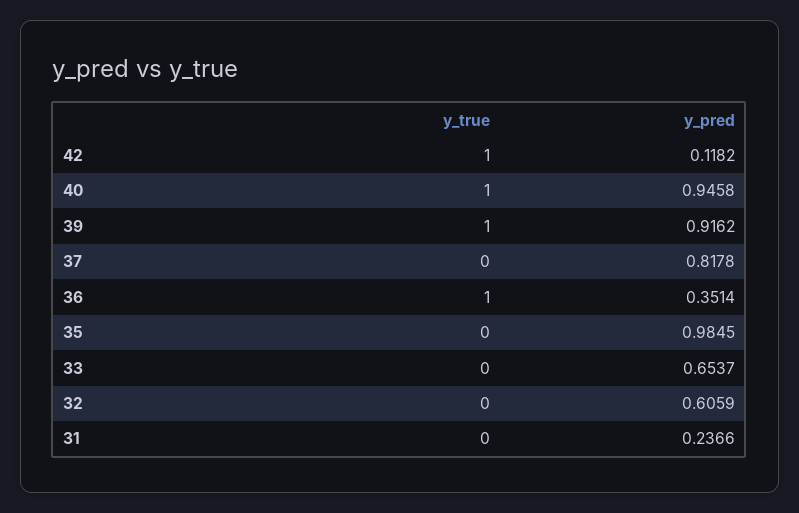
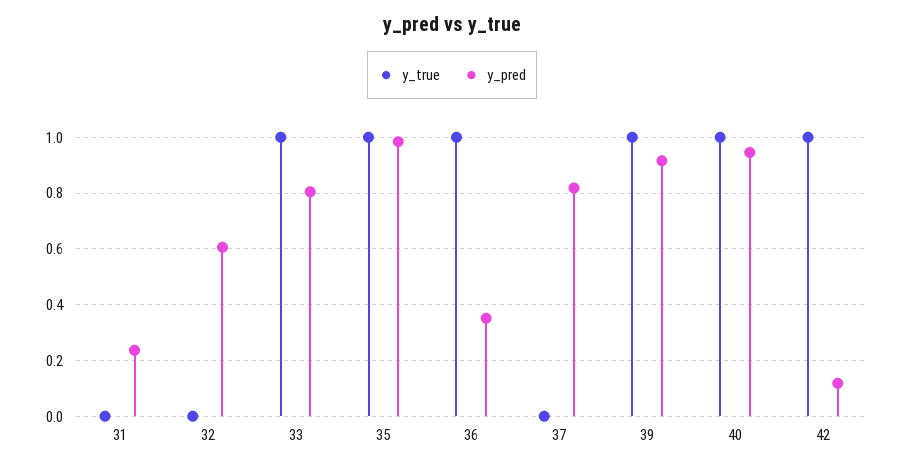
  {
    "y_true": {
      "42": 1,
      "40": 1,
      "39": 1,
      "37": 0,
      "36": 1,
-     "35": 0,
+     "35": 1,
-     "33": 0,
+     "33": 1,
      "32": 0,
      "31": 0
    },
    "y_pred": {
      "42": 0.1182,
      "40": 0.9458,
      "39": 0.9162,
      "37": 0.8178,
      "36": 0.3514,
      "35": 0.9845,
-     "33": 0.6537,
+     "33": 0.8,
      "32": 0.6059,
      "31": 0.2366
    }
  }

